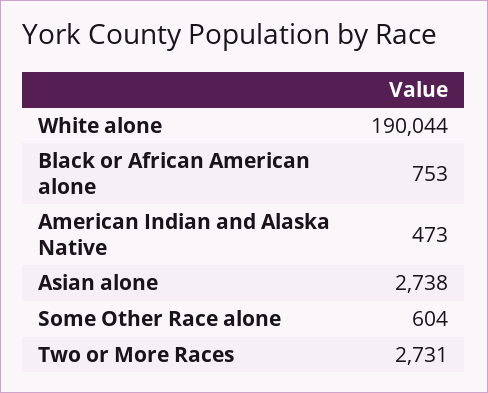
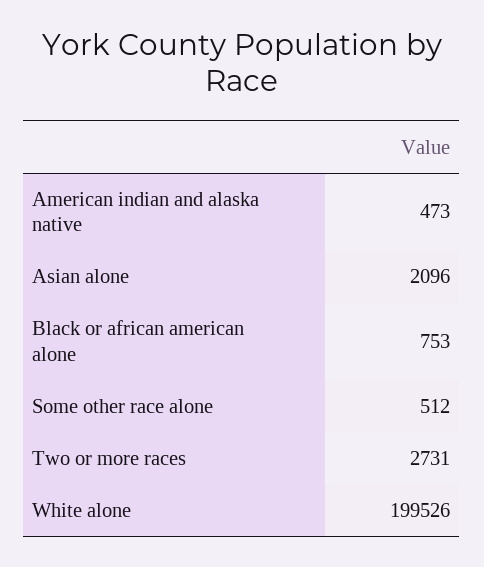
  {
-   "White alone": 190044,
+   "White alone": 199526,
    "Black or African American alone": 753,
    "American Indian and Alaska Native": 473,
-   "Asian alone": 2738,
+   "Asian alone": 2096,
-   "Some Other Race alone": 604,
+   "Some Other Race alone": 512,
    "Two or More Races": 2731
  }

